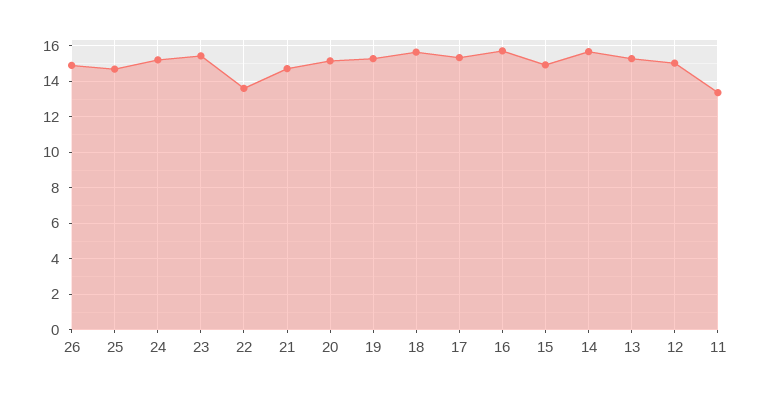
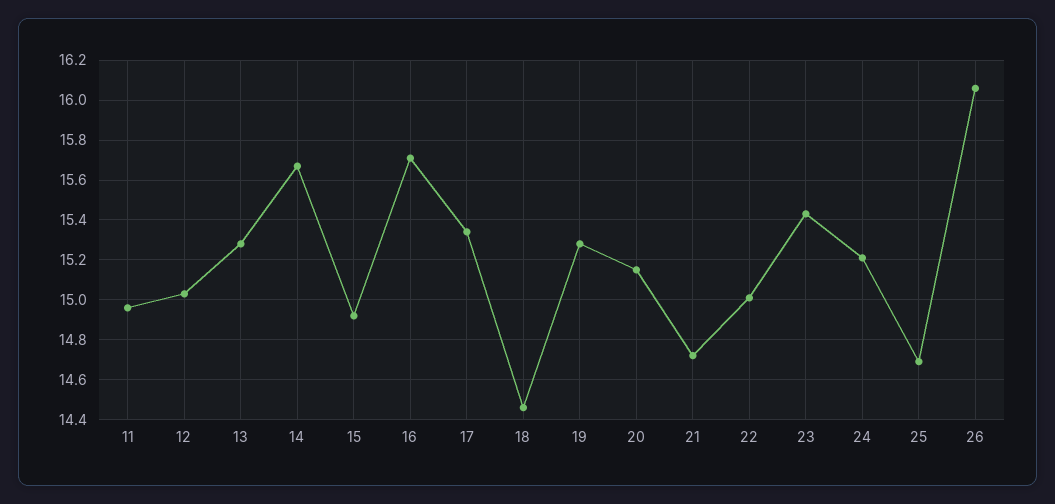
  {
-   "26": 15,
+   "26": 16.05,
    "25": 14.7,
    "24": 15.2,
    "23": 15.45,
-   "22": 13.5,
+   "22": 15,
    "21": 14.7,
    "20": 15.15,
    "19": 15.3,
-   "18": 15.5,
+   "18": 14.45,
    "17": 15.35,
    "16": 15.7,
    "15": 14.9,
    "14": 15.65,
    "13": 15.3,
    "12": 15.05,
-   "11": 13.5
+   "11": 14.95
  }

